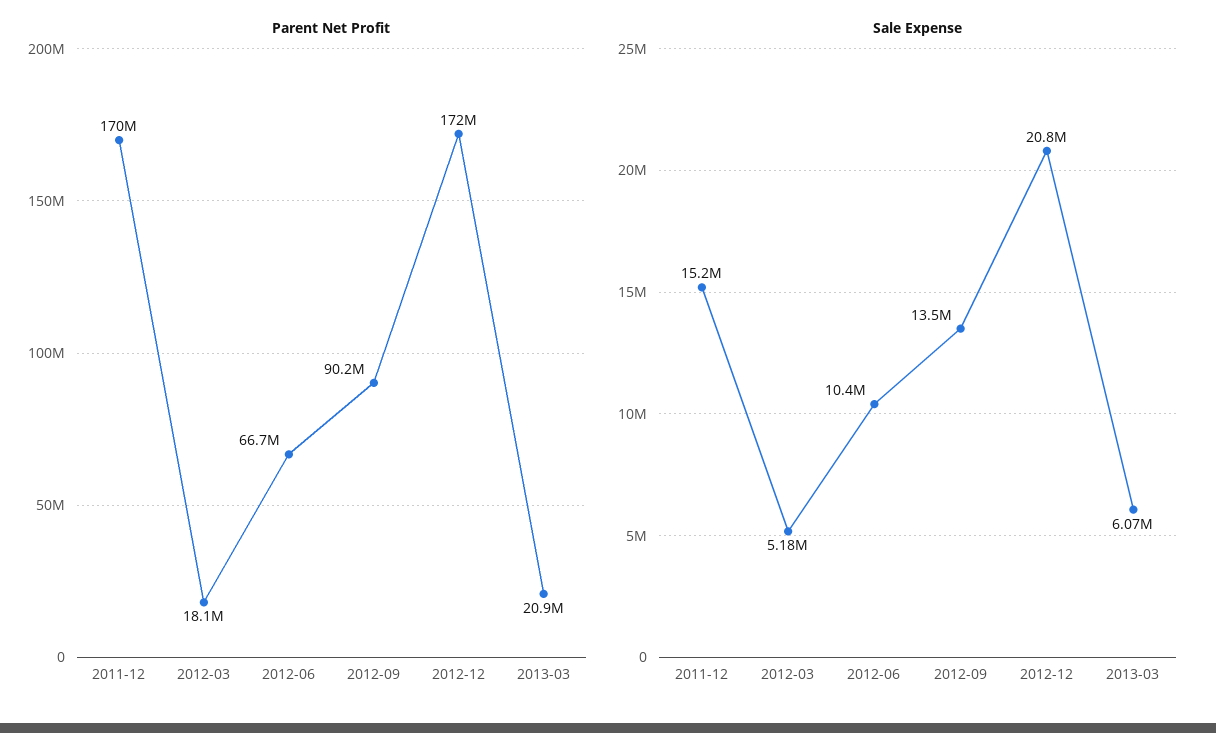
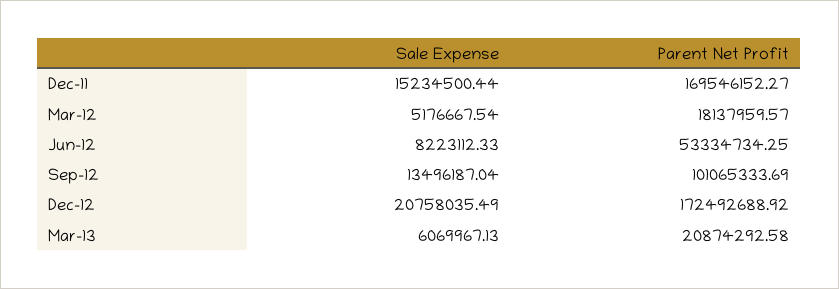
  {
    "Parent Net Profit": {
      "2011-12": 169546152.27,
      "2012-03": 18137959.57,
-     "2012-06": 66700000,
+     "2012-06": 53334734.25,
-     "2012-09": 90200000,
+     "2012-09": 101065333.69,
      "2012-12": 172492688.92,
      "2013-03": 20874292.58
    },
    "Sale Expense": {
      "2011-12": 15234500.44,
      "2012-03": 5176667.54,
-     "2012-06": 10400000,
+     "2012-06": 8223112.33,
      "2012-09": 13496187.04,
      "2012-12": 20758035.49,
      "2013-03": 6069967.13
    }
  }

